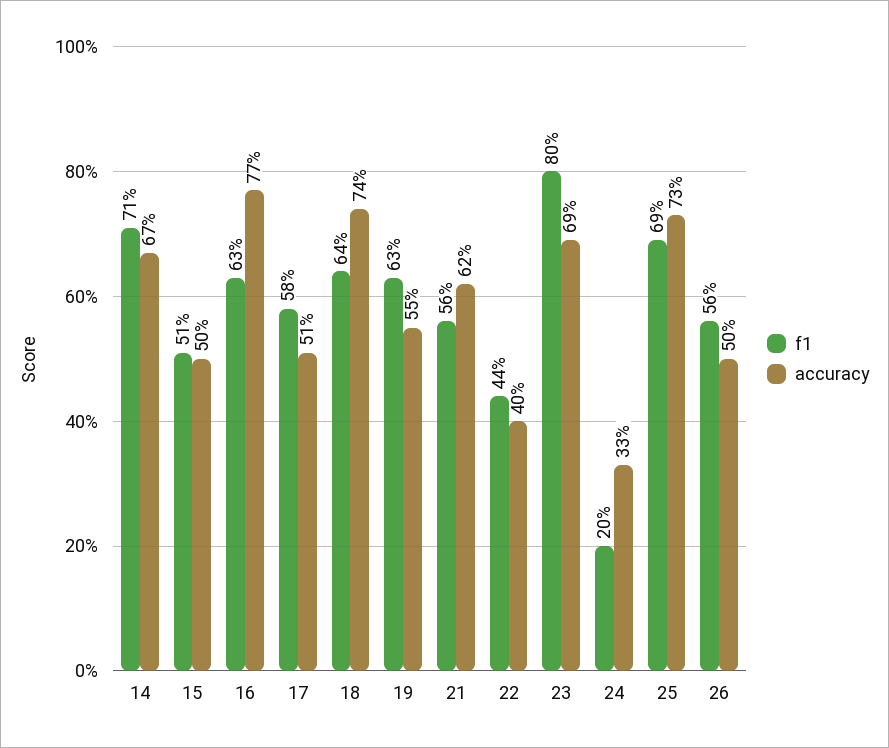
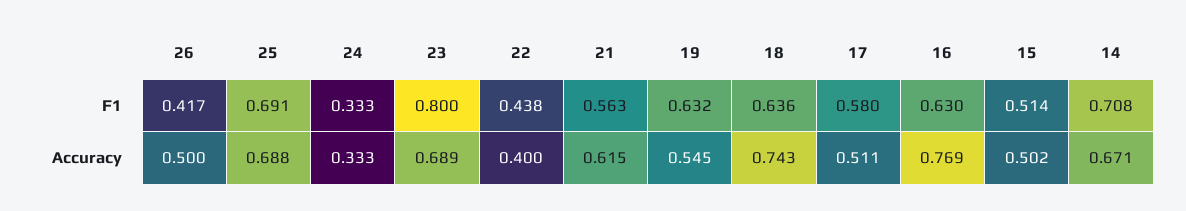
  {
    "f1": {
      "14": 0.708,
      "15": 0.514,
      "16": 0.63,
      "17": 0.58,
      "18": 0.636,
      "19": 0.632,
      "21": 0.563,
      "22": 0.438,
      "23": 0.8,
-     "24": 0.2,
+     "24": 0.333,
      "25": 0.691,
-     "26": 0.56
+     "26": 0.417
    },
    "accuracy": {
      "14": 0.671,
      "15": 0.502,
      "16": 0.769,
      "17": 0.511,
      "18": 0.743,
      "19": 0.545,
      "21": 0.615,
      "22": 0.4,
      "23": 0.689,
      "24": 0.333,
-     "25": 0.73,
+     "25": 0.688,
      "26": 0.5
    }
  }

